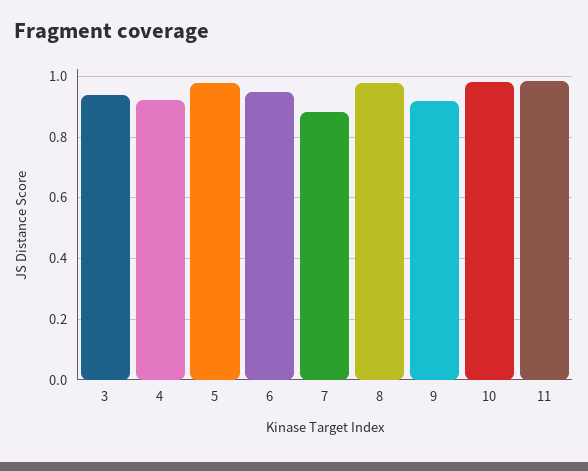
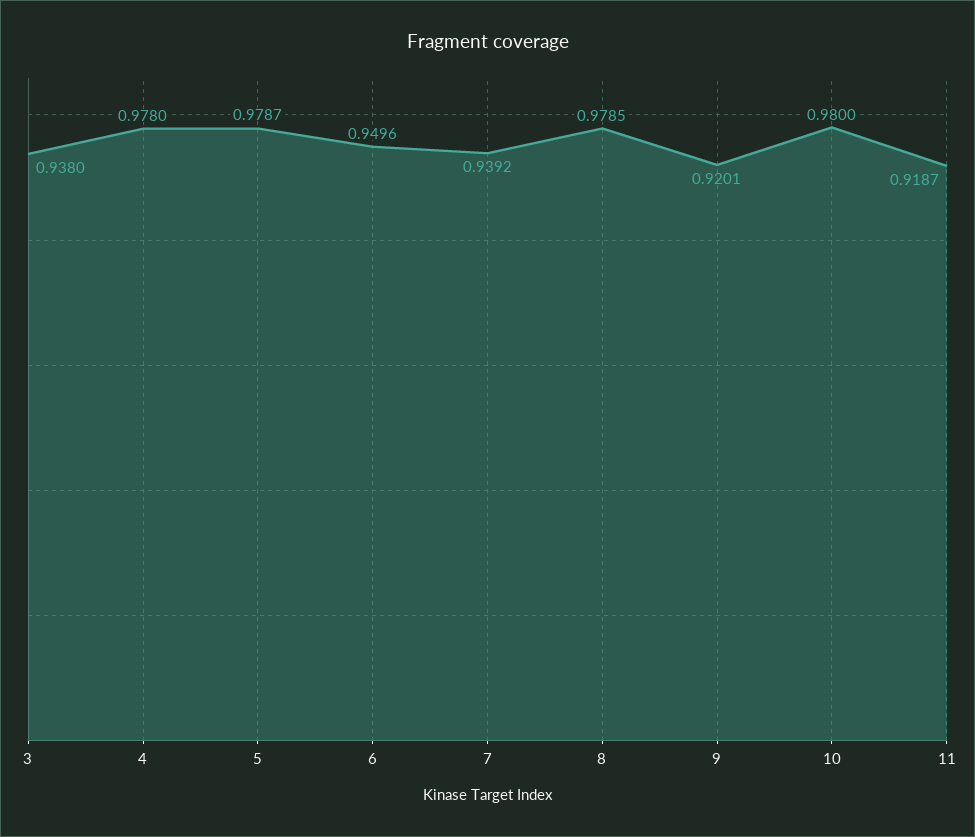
  {
    "3": 0.938,
-   "4": 0.92,
+   "4": 0.978,
    "5": 0.9787,
    "6": 0.9496,
-   "7": 0.88,
+   "7": 0.9392,
    "8": 0.9785,
    "9": 0.9201,
    "10": 0.98,
-   "11": 0.98
+   "11": 0.9187
  }

